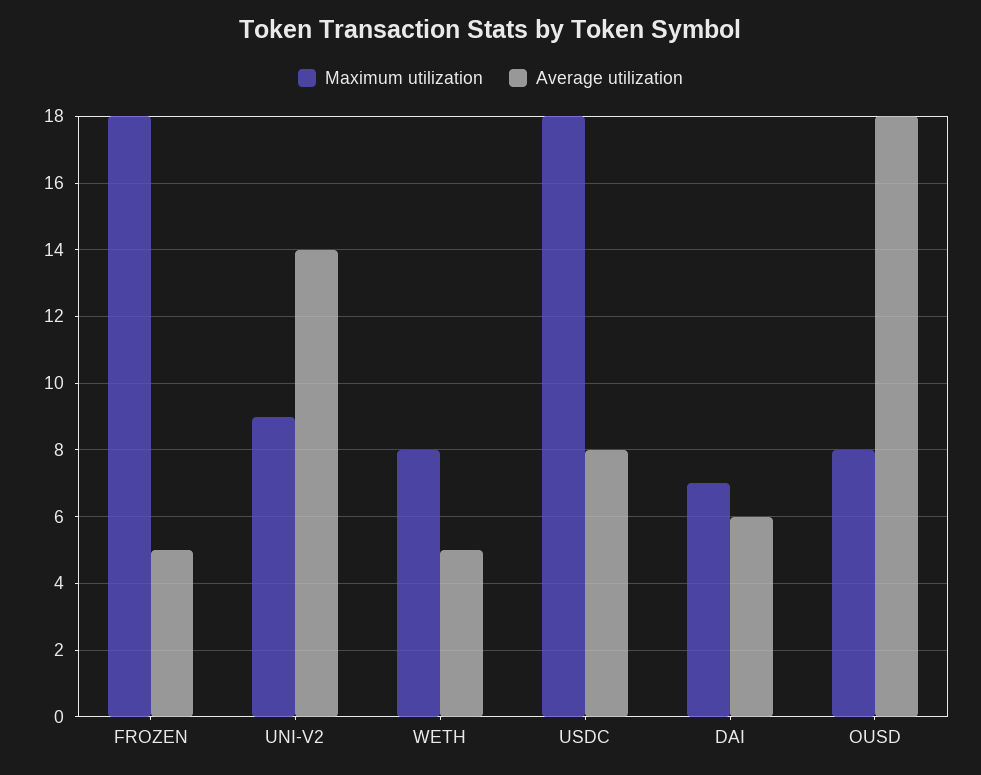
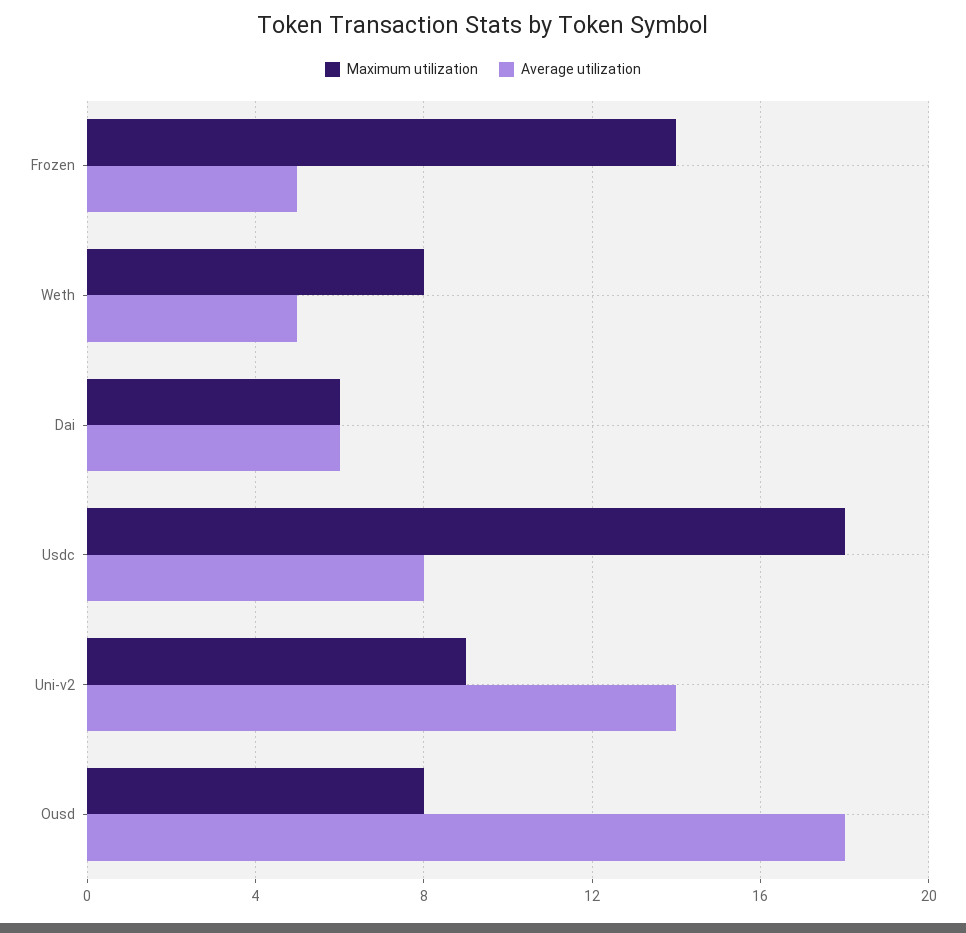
  {
    "Maximum utilization": {
-     "FROZEN": 18,
+     "FROZEN": 14,
      "UNI-V2": 9,
      "WETH": 8,
      "USDC": 18,
-     "DAI": 7,
+     "DAI": 6,
      "OUSD": 8
    },
    "Average utilization": {
      "FROZEN": 5,
      "UNI-V2": 14,
      "WETH": 5,
      "USDC": 8,
      "DAI": 6,
      "OUSD": 18
    }
  }

